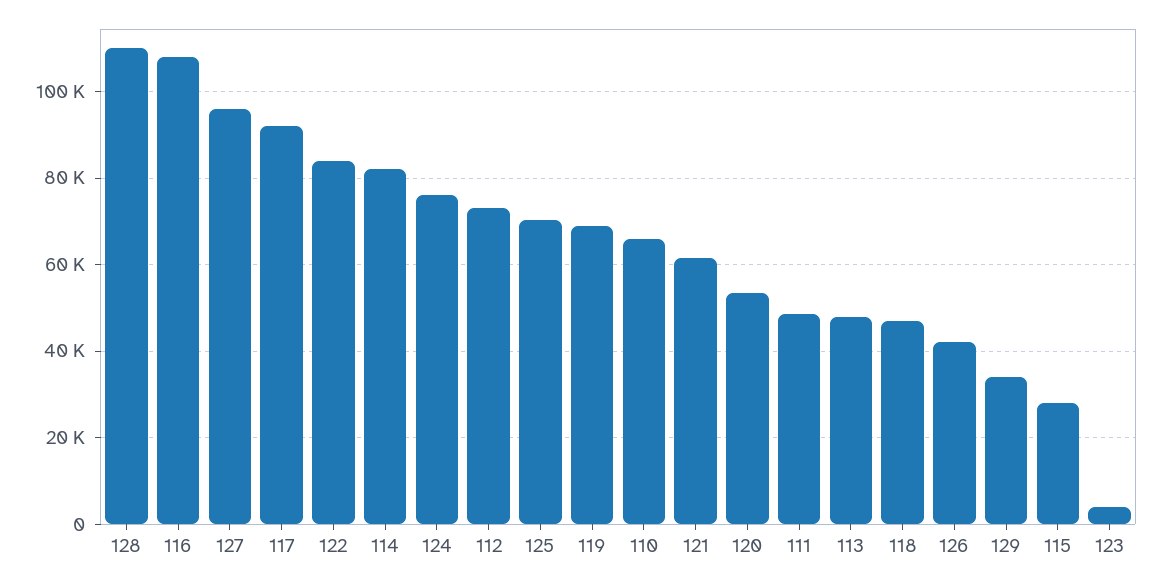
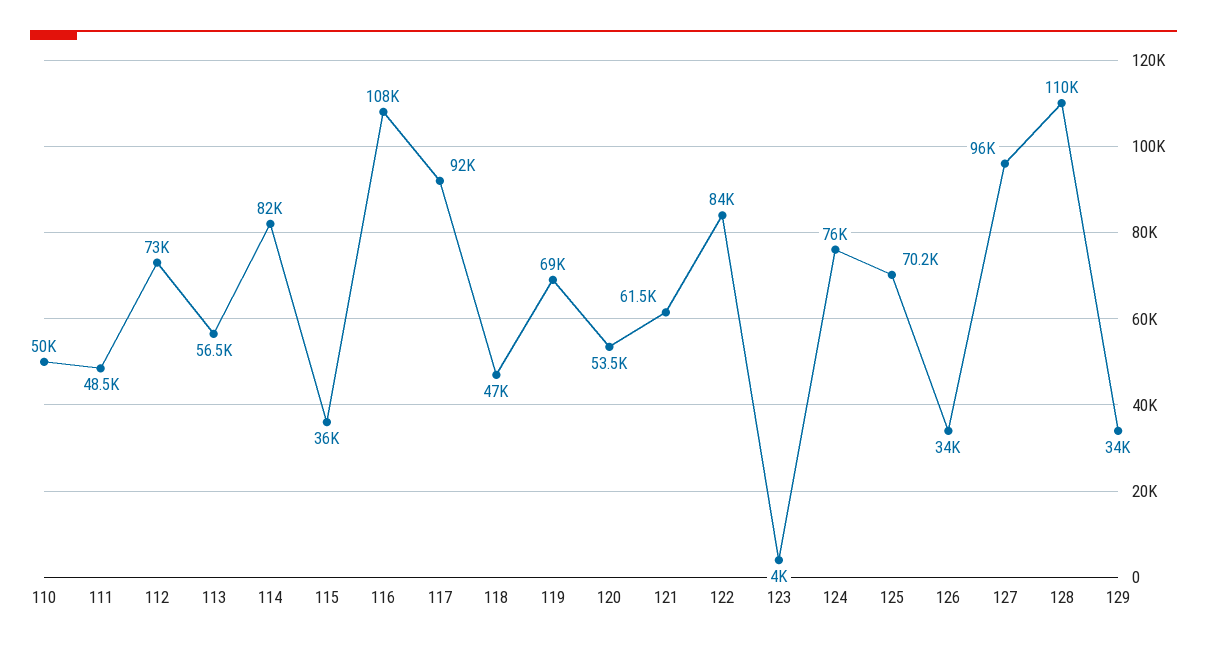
  {
    "128": 110000,
    "116": 108000,
    "127": 96000,
    "117": 92000,
    "122": 84000,
    "114": 82000,
    "124": 76000,
    "112": 73000,
    "125": 70200,
    "119": 69000,
-   "110": 66000,
+   "110": 50000,
    "121": 61500,
    "120": 53500,
    "111": 48500,
-   "113": 48000,
+   "113": 56500,
    "118": 47000,
-   "126": 42000,
+   "126": 34000,
    "129": 34000,
-   "115": 28000,
+   "115": 36000,
    "123": 4000
  }

